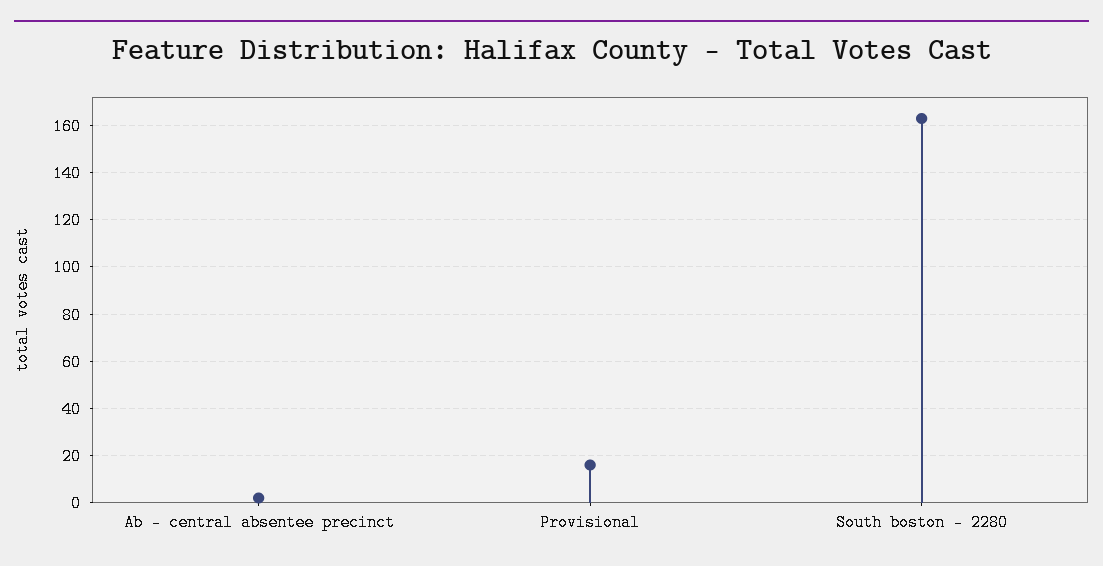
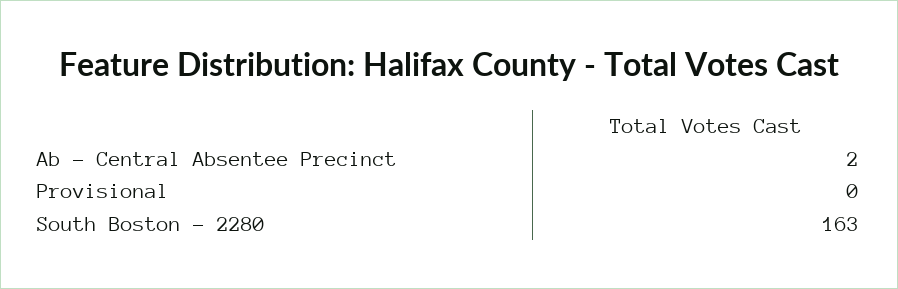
  {
    "Ab - central absentee precinct": 2,
-   "Provisional": 15,
+   "Provisional": 0,
    "South boston - 2280": 163
  }

